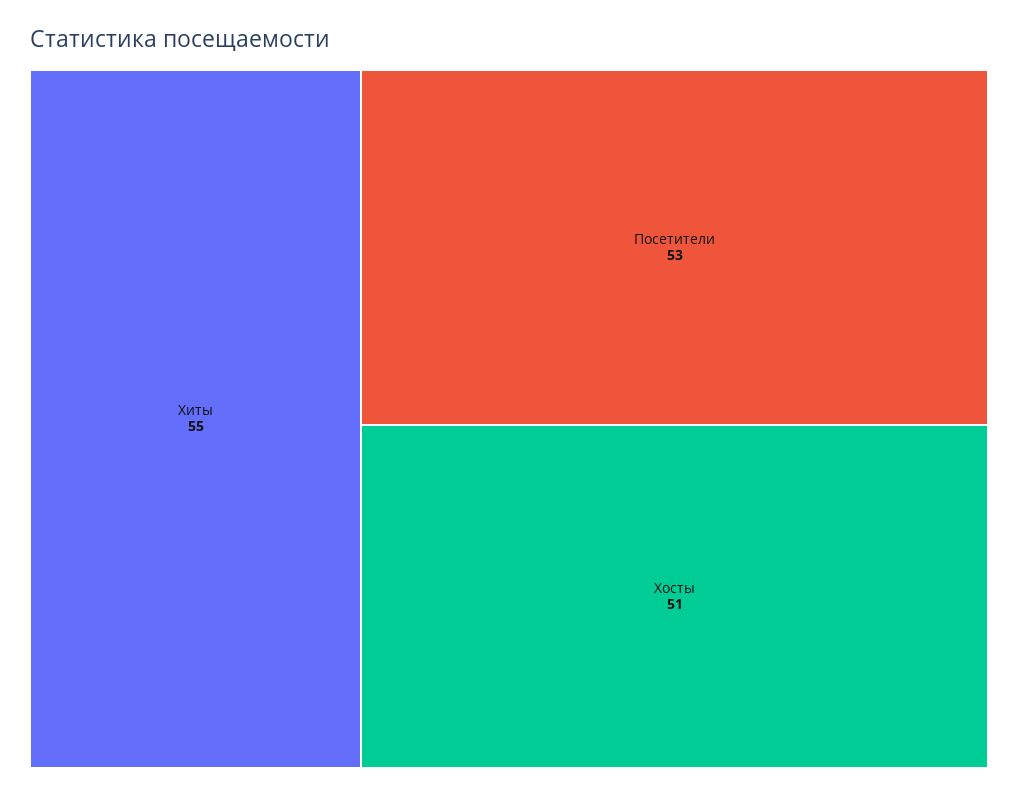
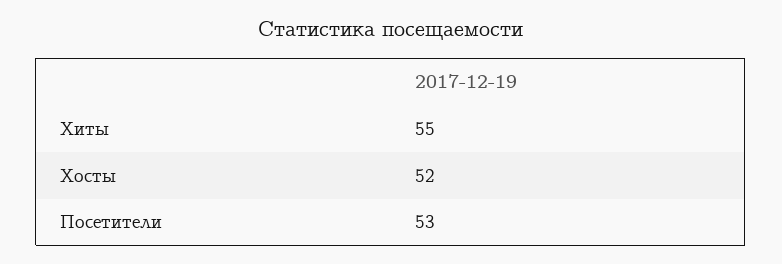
  {
    "Хиты": 55,
    "Посетители": 53,
-   "Хосты": 51
+   "Хосты": 52
  }

